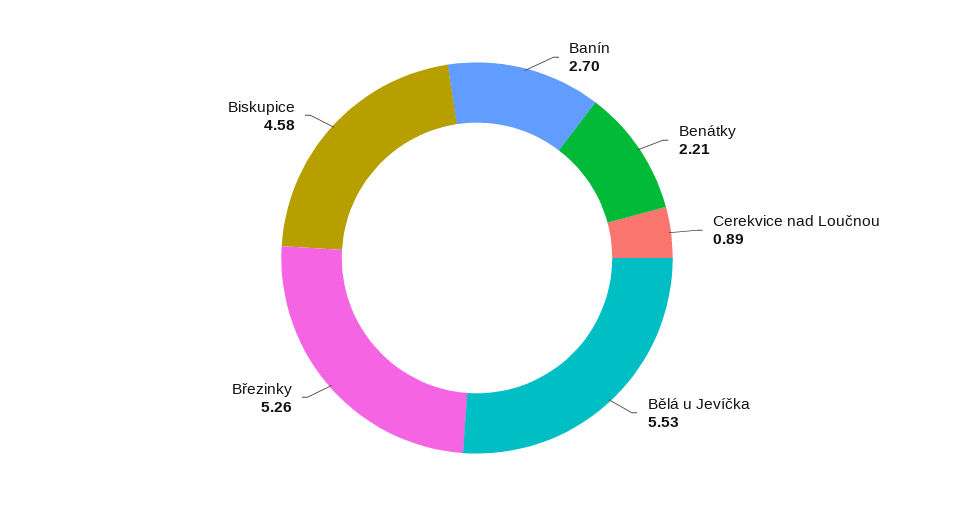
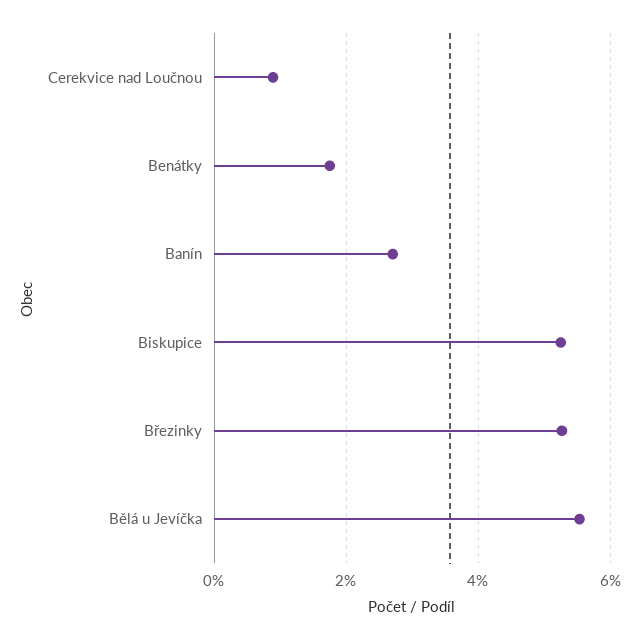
  {
    "Banín": 2.7,
-   "Benátky": 2.21,
+   "Benátky": 1.8,
    "Cerekvice nad Loučnou": 0.89,
    "Bělá u Jevíčka": 5.53,
    "Březinky": 5.26,
-   "Biskupice": 4.58
+   "Biskupice": 5.2
  }

